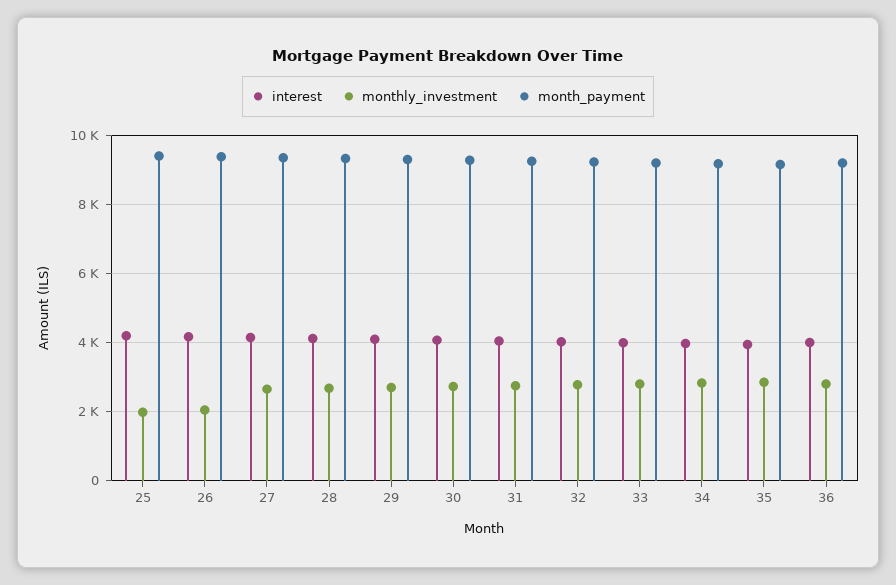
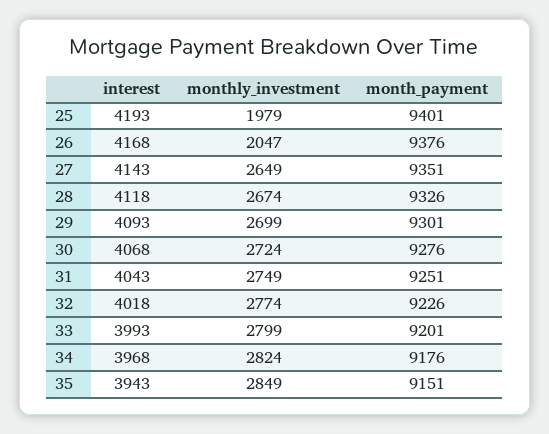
  {
    "interest": {
      "25": 4193,
      "26": 4168,
      "27": 4143,
      "28": 4118,
      "29": 4093,
      "30": 4068,
      "31": 4043,
      "32": 4018,
      "33": 3993,
      "34": 3968,
-     "35": 3943,
+     "35": 3943
-     "36": 4000
    },
    "monthly_investment": {
      "25": 1979,
      "26": 2047,
      "27": 2649,
      "28": 2674,
      "29": 2699,
      "30": 2724,
      "31": 2749,
      "32": 2774,
      "33": 2799,
      "34": 2824,
-     "35": 2849,
+     "35": 2849
-     "36": 2800
    },
    "month_payment": {
      "25": 9401,
      "26": 9376,
      "27": 9351,
      "28": 9326,
      "29": 9301,
      "30": 9276,
      "31": 9251,
      "32": 9226,
      "33": 9201,
      "34": 9176,
-     "35": 9151,
+     "35": 9151
-     "36": 9200
    }
  }

